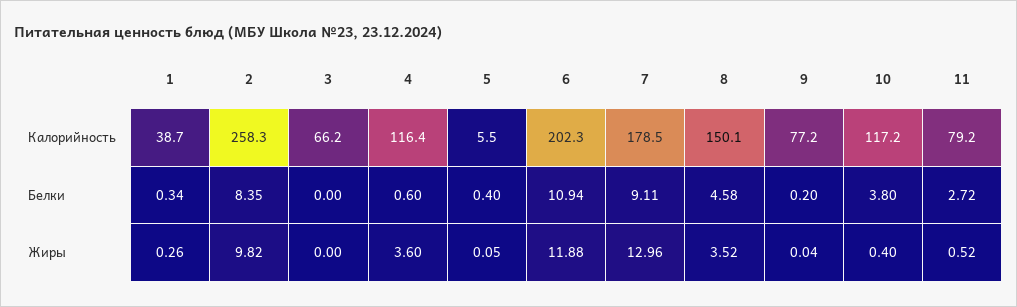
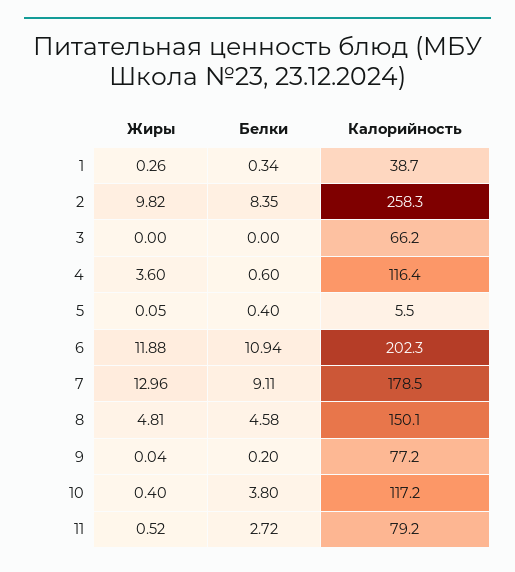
  {
    "1": {
      "Калорийность": 38.7,
      "Белки": 0.34,
      "Жиры": 0.26
    },
    "2": {
      "Калорийность": 258.3,
      "Белки": 8.35,
      "Жиры": 9.82
    },
    "3": {
      "Калорийность": 66.2,
      "Белки": 0,
      "Жиры": 0
    },
    "4": {
      "Калорийность": 116.4,
      "Белки": 0.6,
      "Жиры": 3.6
    },
    "5": {
      "Калорийность": 5.5,
      "Белки": 0.4,
      "Жиры": 0.05
    },
    "6": {
      "Калорийность": 202.3,
      "Белки": 10.94,
      "Жиры": 11.88
    },
    "7": {
      "Калорийность": 178.5,
      "Белки": 9.11,
      "Жиры": 12.96
    },
    "8": {
      "Калорийность": 150.1,
      "Белки": 4.58,
-     "Жиры": 3.52
+     "Жиры": 4.81
    },
    "9": {
      "Калорийность": 77.2,
      "Белки": 0.2,
      "Жиры": 0.04
    },
    "10": {
      "Калорийность": 117.2,
      "Белки": 3.8,
      "Жиры": 0.4
    },
    "11": {
      "Калорийность": 79.2,
      "Белки": 2.72,
      "Жиры": 0.52
    }
  }

